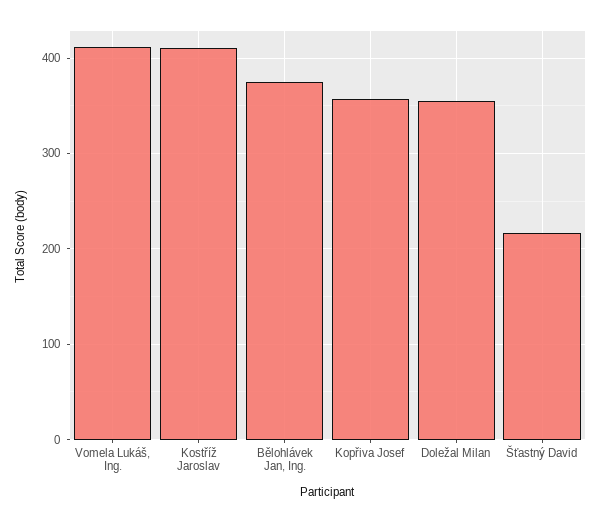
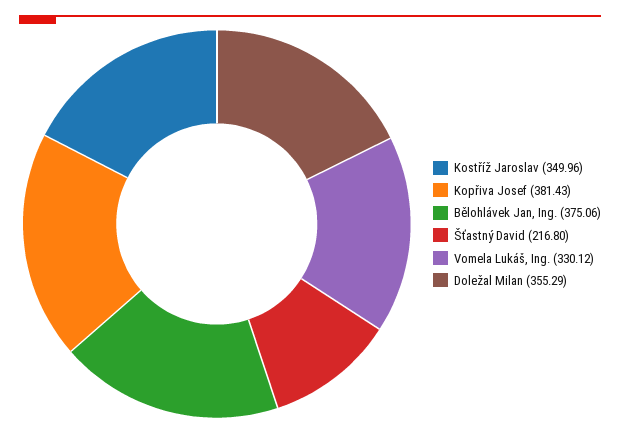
  {
-   "Vomela Lukáš, Ing.": 410,
+   "Vomela Lukáš, Ing.": 330.12,
-   "Kostříž Jaroslav": 410,
+   "Kostříž Jaroslav": 349.96,
    "Bělohlávek Jan, Ing.": 375.06,
-   "Kopřiva Josef": 360,
+   "Kopřiva Josef": 381.43,
    "Doležal Milan": 355.29,
    "Šťastný David": 216.8
  }

